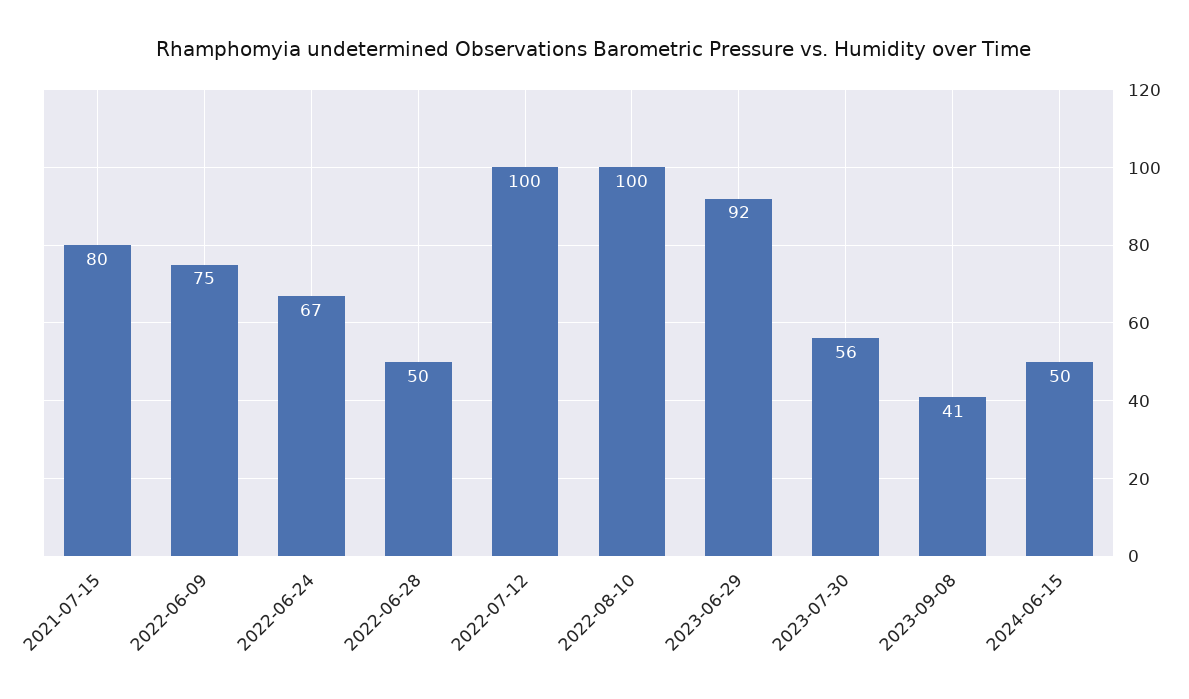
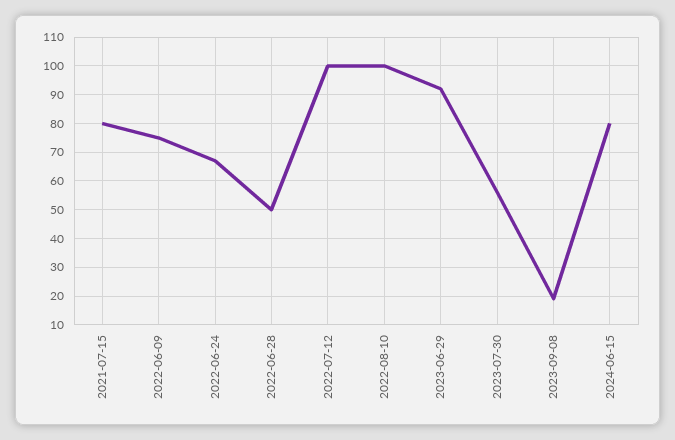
  {
    "2021-07-15": 80,
    "2022-06-09": 75,
    "2022-06-24": 67,
    "2022-06-28": 50,
    "2022-07-12": 100,
    "2022-08-10": 100,
    "2023-06-29": 92,
    "2023-07-30": 56,
-   "2023-09-08": 41,
+   "2023-09-08": 20,
-   "2024-06-15": 50
+   "2024-06-15": 80
  }

